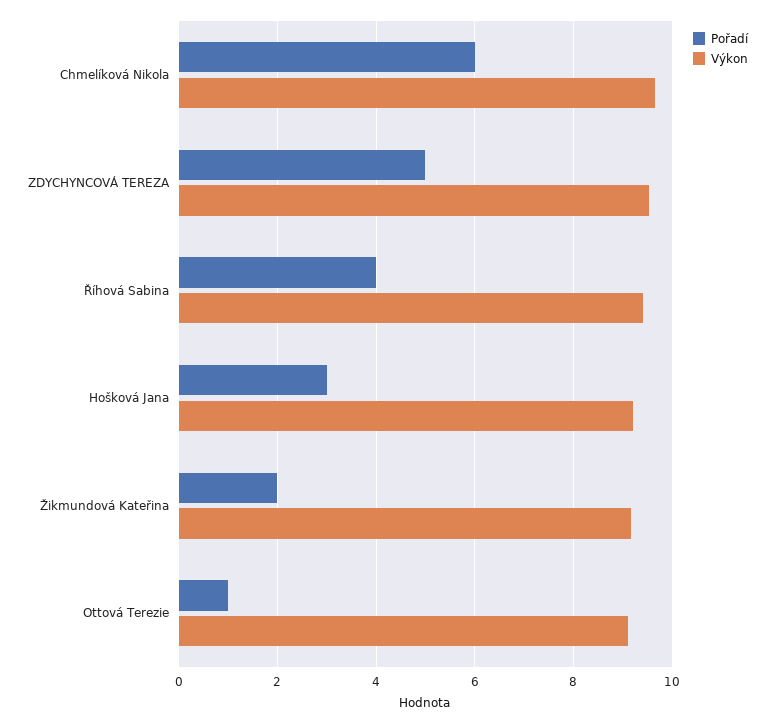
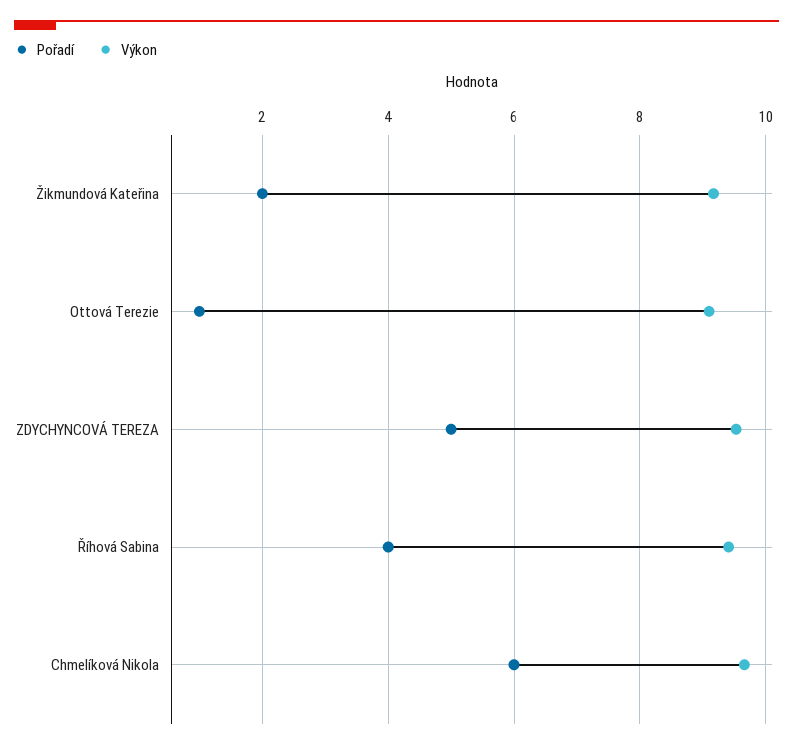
  {
    "Pořadí": {
      "Chmelíková Nikola": 6,
      "ZDYCHYNCOVÁ TEREZA": 5,
      "Říhová Sabina": 4,
-     "Hošková Jana": 3,
      "Žikmundová Kateřina": 2,
      "Ottová Terezie": 1
    },
    "Výkon": {
      "Chmelíková Nikola": 9.6,
      "ZDYCHYNCOVÁ TEREZA": 9.6,
      "Říhová Sabina": 9.4,
-     "Hošková Jana": 9.2,
      "Žikmundová Kateřina": 9.2,
      "Ottová Terezie": 9.2
    }
  }

